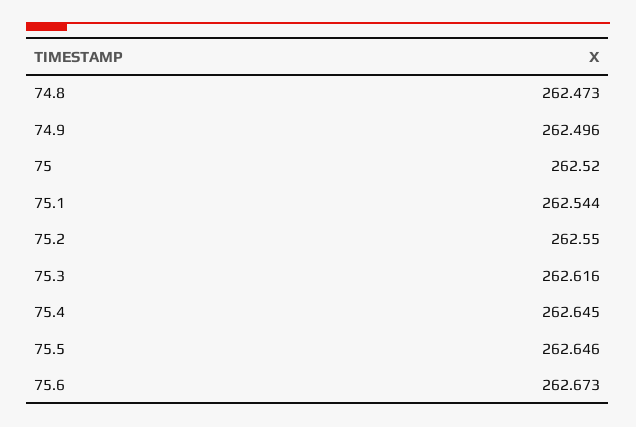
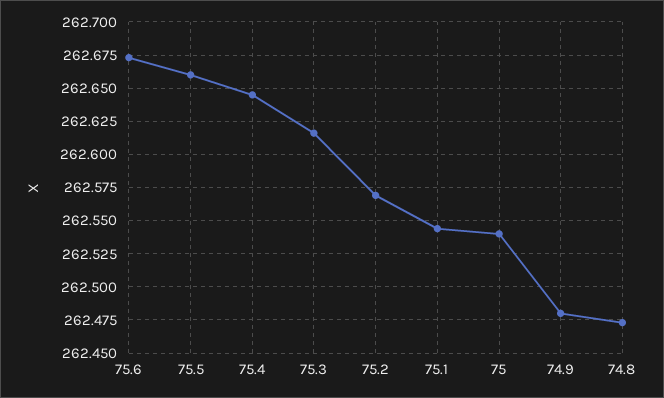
  {
    "74.8": 262.473,
-   "74.9": 262.496,
+   "74.9": 262.48,
-   "75": 262.52,
+   "75": 262.54,
    "75.1": 262.544,
-   "75.2": 262.55,
+   "75.2": 262.57,
    "75.3": 262.616,
    "75.4": 262.645,
-   "75.5": 262.646,
+   "75.5": 262.66,
    "75.6": 262.673
  }

